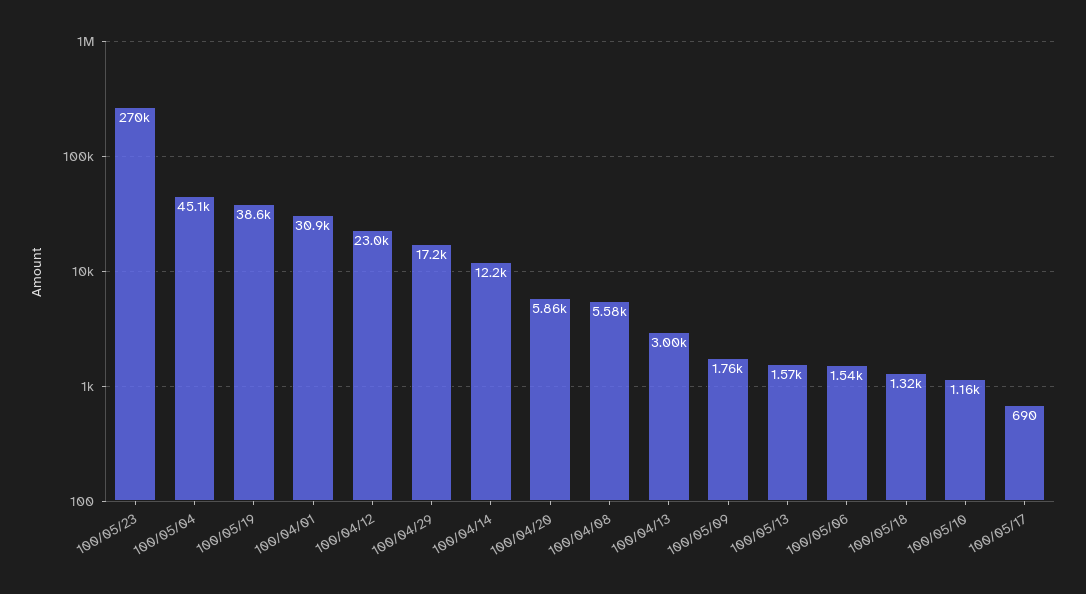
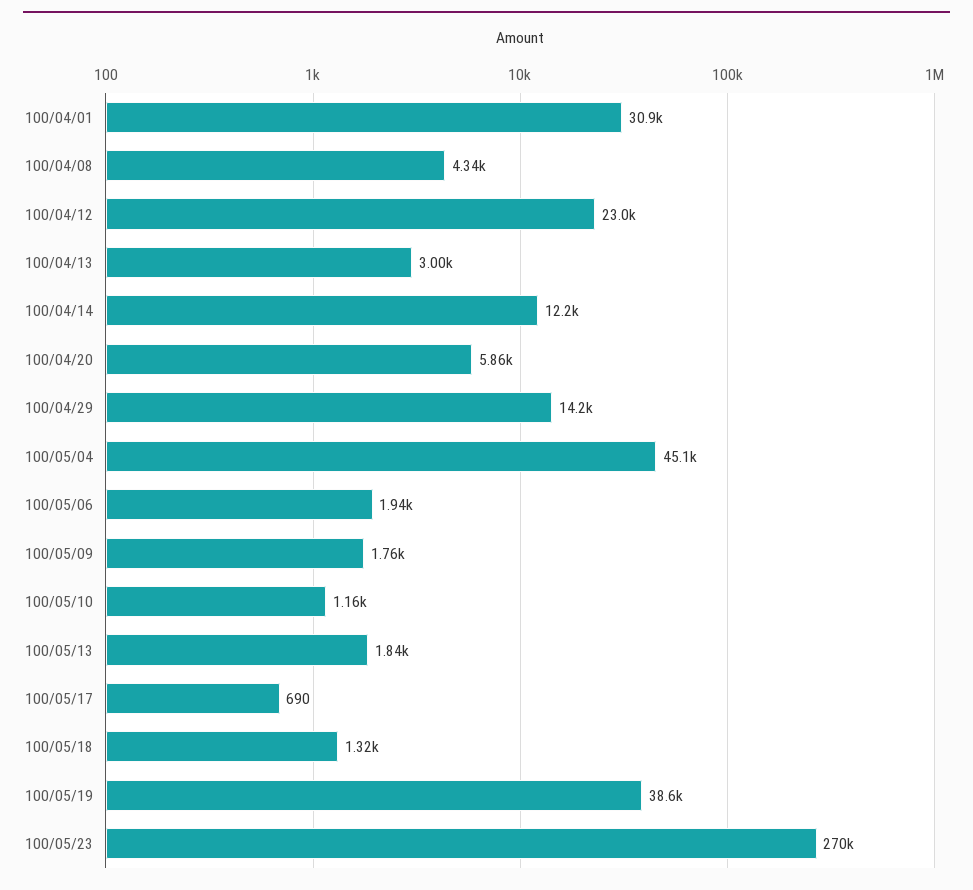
  {
    "100/05/23": 270000,
    "100/05/04": 45100,
    "100/05/19": 38600,
    "100/04/01": 30900,
    "100/04/12": 23000,
-   "100/04/29": 17200,
+   "100/04/29": 14200,
    "100/04/14": 12200,
    "100/04/20": 5860,
-   "100/04/08": 5580,
+   "100/04/08": 4340,
    "100/04/13": 3000,
    "100/05/09": 1760,
-   "100/05/13": 1570,
+   "100/05/13": 1840,
-   "100/05/06": 1540,
+   "100/05/06": 1940,
    "100/05/18": 1320,
    "100/05/10": 1160,
    "100/05/17": 690
  }

